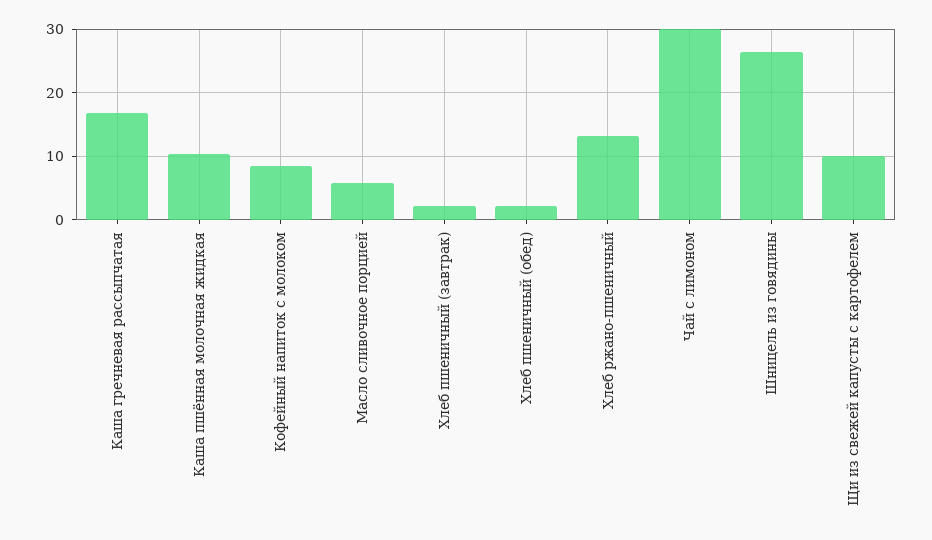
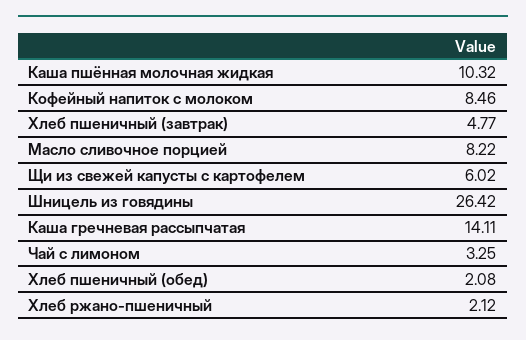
  {
-   "Каша гречневая рассыпчатая": 17,
+   "Каша гречневая рассыпчатая": 14.11,
    "Каша пшённая молочная жидкая": 10.32,
    "Кофейный напиток с молоком": 8.46,
-   "Масло сливочное порцией": 6,
+   "Масло сливочное порцией": 8.22,
-   "Хлеб пшеничный (завтрак)": 2,
+   "Хлеб пшеничный (завтрак)": 4.77,
    "Хлеб пшеничный (обед)": 2.08,
-   "Хлеб ржано-пшеничный": 13,
+   "Хлеб ржано-пшеничный": 2.12,
-   "Чай с лимоном": 30,
+   "Чай с лимоном": 3.25,
    "Шницель из говядины": 26.42,
-   "Щи из свежей капусты с картофелем": 10
+   "Щи из свежей капусты с картофелем": 6.02
  }

